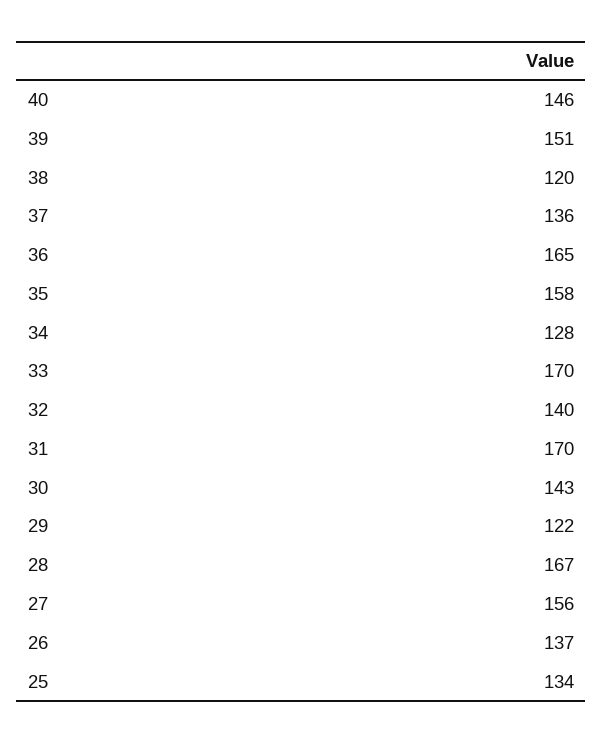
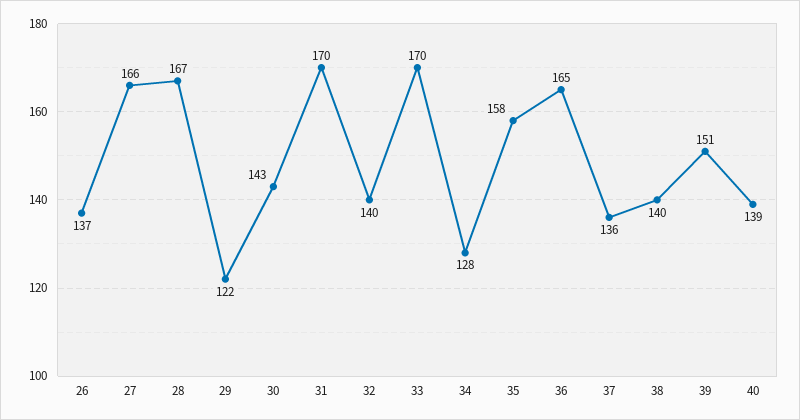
  {
-   "40": 146,
+   "40": 139,
    "39": 151,
-   "38": 120,
+   "38": 140,
    "37": 136,
    "36": 165,
    "35": 158,
    "34": 128,
    "33": 170,
    "32": 140,
    "31": 170,
    "30": 143,
    "29": 122,
    "28": 167,
-   "27": 156,
+   "27": 166,
-   "26": 137,
+   "26": 137
-   "25": 134
  }

